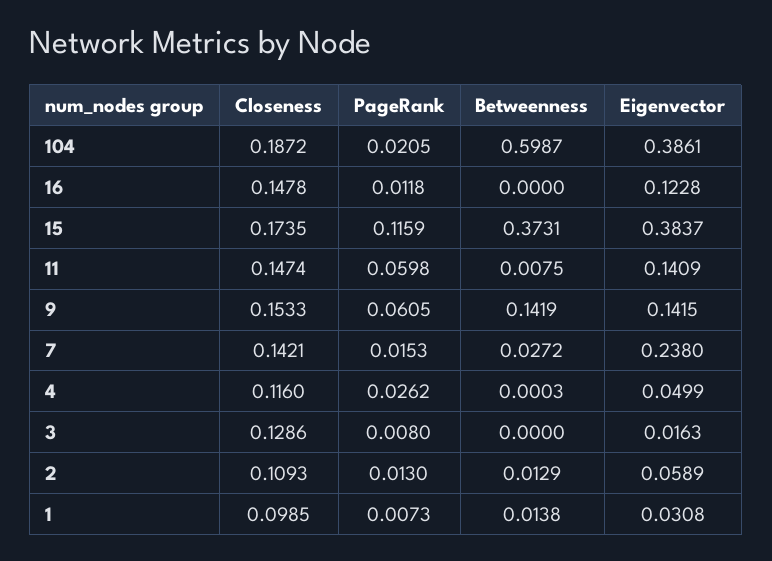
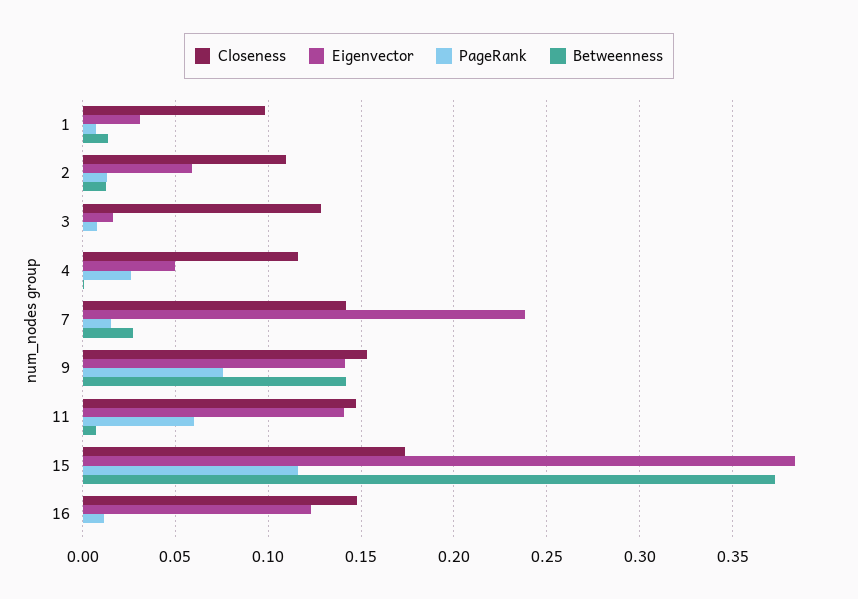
  {
    "Closeness": {
-     "104": 0.1872,
      "16": 0.1478,
      "15": 0.1735,
      "11": 0.1474,
      "9": 0.1533,
      "7": 0.1421,
      "4": 0.116,
      "3": 0.1286,
      "2": 0.1093,
      "1": 0.0985
    },
    "PageRank": {
-     "104": 0.0205,
      "16": 0.0118,
      "15": 0.1159,
      "11": 0.0598,
-     "9": 0.0605,
+     "9": 0.075,
      "7": 0.0153,
      "4": 0.0262,
      "3": 0.008,
      "2": 0.013,
      "1": 0.0073
    },
    "Betweenness": {
-     "104": 0.5987,
      "16": 0,
      "15": 0.3731,
      "11": 0.0075,
      "9": 0.1419,
      "7": 0.0272,
      "4": 0.0003,
      "3": 0,
      "2": 0.0129,
      "1": 0.0138
    },
    "Eigenvector": {
-     "104": 0.3861,
      "16": 0.1228,
      "15": 0.3837,
      "11": 0.1409,
      "9": 0.1415,
      "7": 0.238,
      "4": 0.0499,
      "3": 0.0163,
      "2": 0.0589,
      "1": 0.0308
    }
  }

